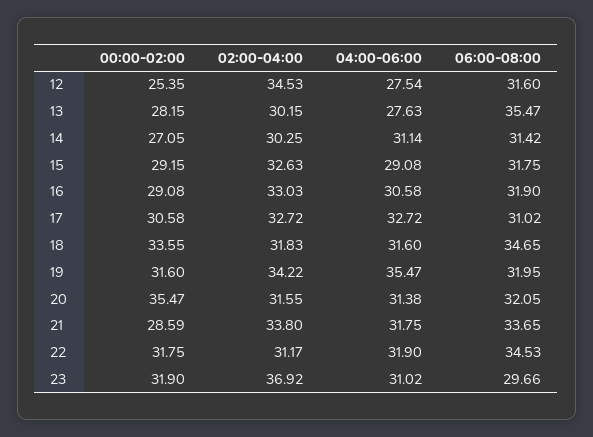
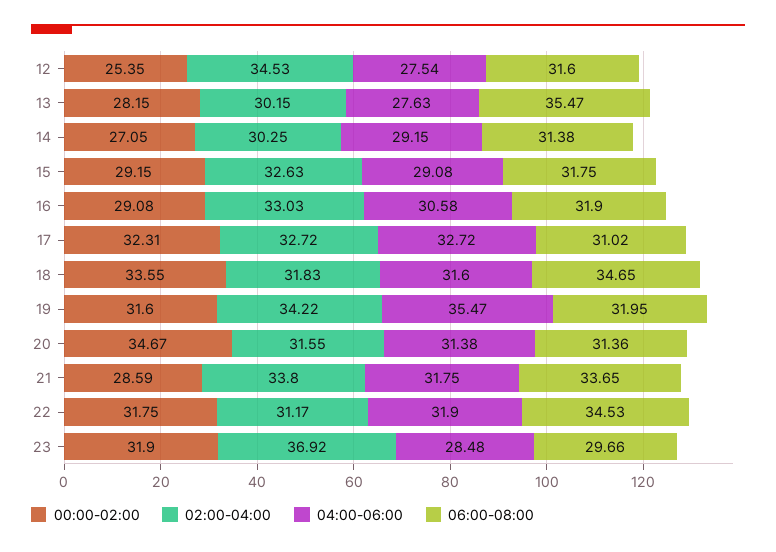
  {
    "00:00-02:00": {
      "12": 25.35,
      "13": 28.15,
      "14": 27.05,
      "15": 29.15,
      "16": 29.08,
-     "17": 30.58,
+     "17": 32.31,
      "18": 33.55,
      "19": 31.6,
-     "20": 35.47,
+     "20": 34.67,
      "21": 28.59,
      "22": 31.75,
      "23": 31.9
    },
    "02:00-04:00": {
      "12": 34.53,
      "13": 30.15,
      "14": 30.25,
      "15": 32.63,
      "16": 33.03,
      "17": 32.72,
      "18": 31.83,
      "19": 34.22,
      "20": 31.55,
      "21": 33.8,
      "22": 31.17,
      "23": 36.92
    },
    "04:00-06:00": {
      "12": 27.54,
      "13": 27.63,
-     "14": 31.14,
+     "14": 29.15,
      "15": 29.08,
      "16": 30.58,
      "17": 32.72,
      "18": 31.6,
      "19": 35.47,
      "20": 31.38,
      "21": 31.75,
      "22": 31.9,
-     "23": 31.02
+     "23": 28.48
    },
    "06:00-08:00": {
      "12": 31.6,
      "13": 35.47,
-     "14": 31.42,
+     "14": 31.38,
      "15": 31.75,
      "16": 31.9,
      "17": 31.02,
      "18": 34.65,
      "19": 31.95,
-     "20": 32.05,
+     "20": 31.36,
      "21": 33.65,
      "22": 34.53,
      "23": 29.66
    }
  }

